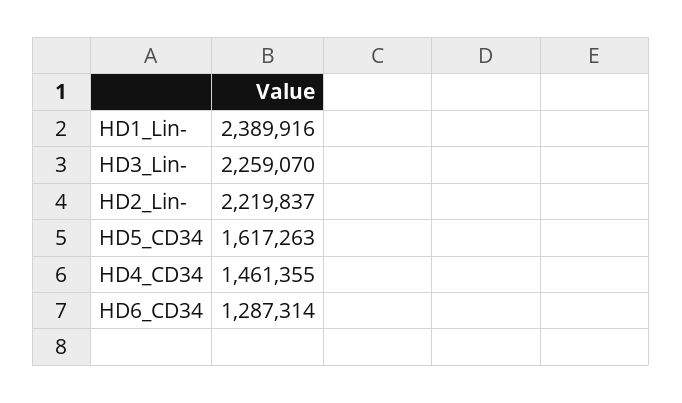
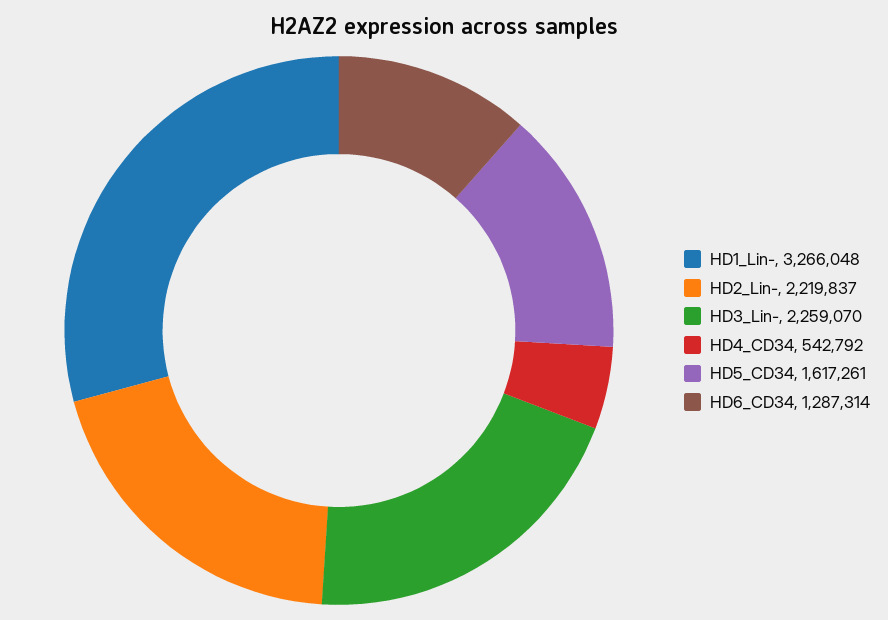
  {
-   "HD1_Lin-": 2389916,
+   "HD1_Lin-": 3266048,
    "HD3_Lin-": 2259070,
    "HD2_Lin-": 2219837,
-   "HD5_CD34": 1617263,
+   "HD5_CD34": 1617261,
-   "HD4_CD34": 1461355,
+   "HD4_CD34": 542792,
    "HD6_CD34": 1287314
  }

